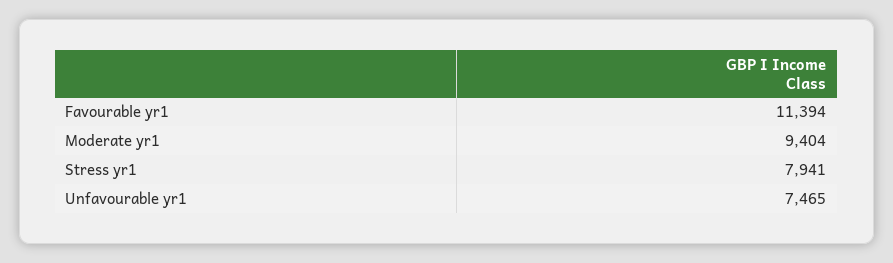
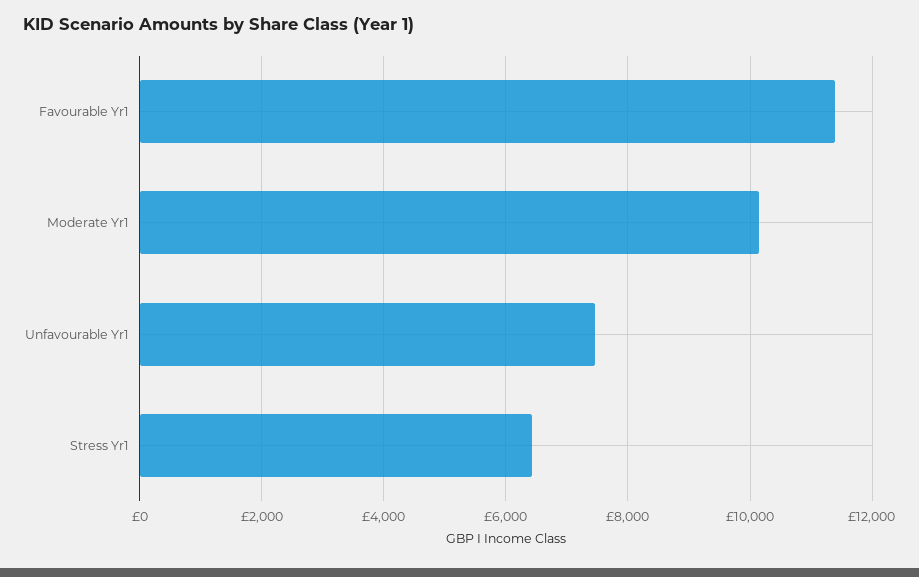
  {
    "Favourable yr1": 11394,
-   "Moderate yr1": 9404,
+   "Moderate yr1": 10200,
-   "Stress yr1": 7941,
+   "Stress yr1": 6400,
    "Unfavourable yr1": 7465
  }

